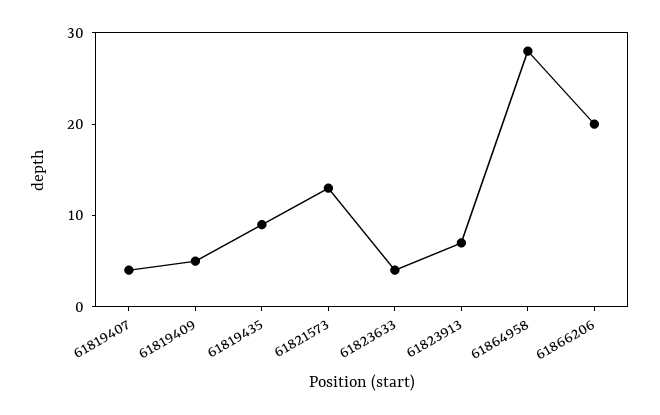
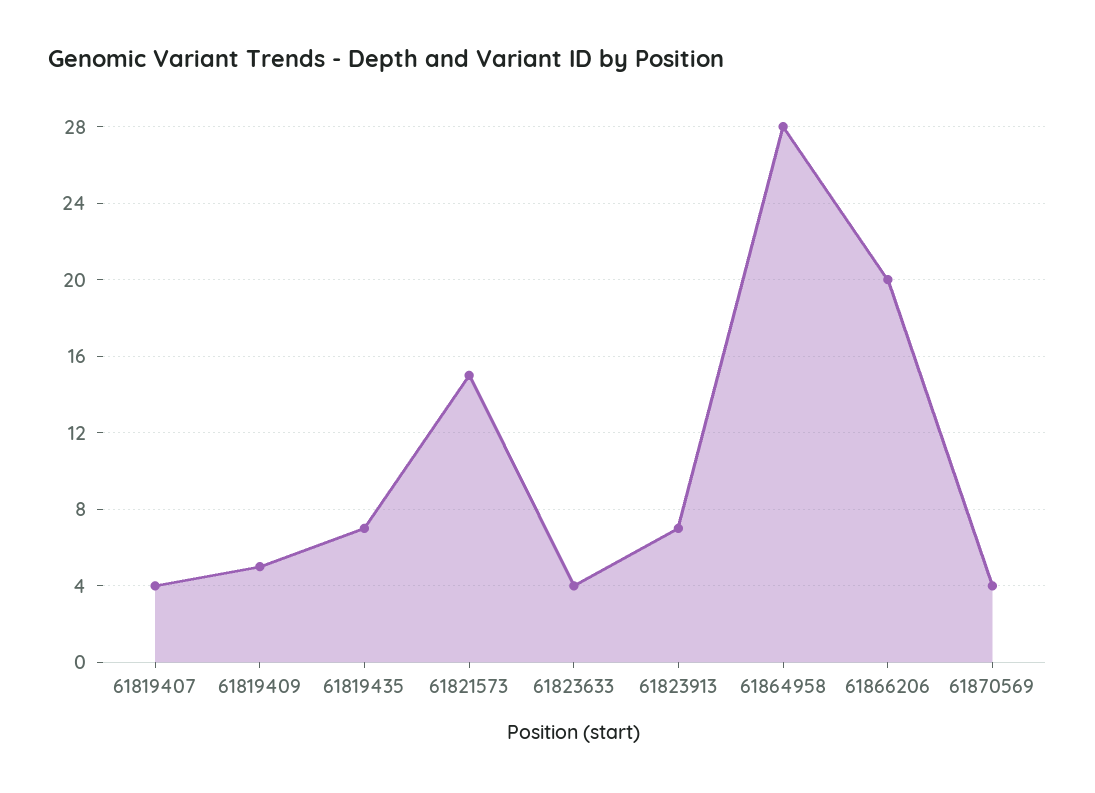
  {
    "61819407": 4,
    "61819409": 5,
-   "61819435": 9,
+   "61819435": 7,
-   "61821573": 13,
+   "61821573": 15,
    "61823633": 4,
    "61823913": 7,
    "61864958": 28,
-   "61866206": 20
+   "61866206": 20,
+   "61870569": 4
  }

